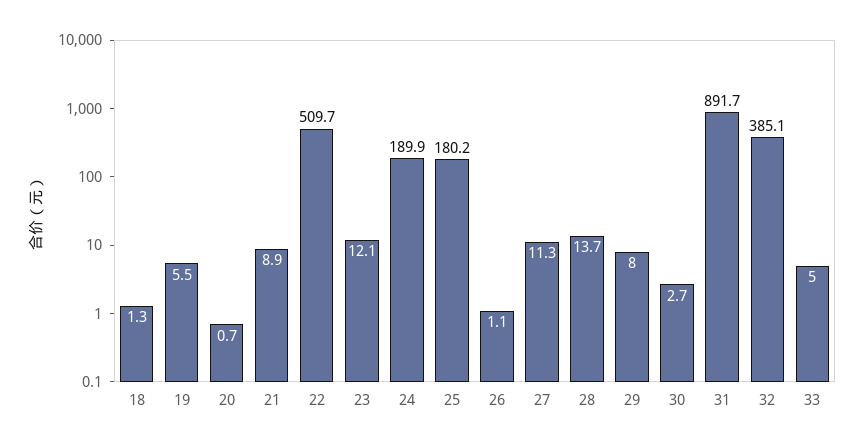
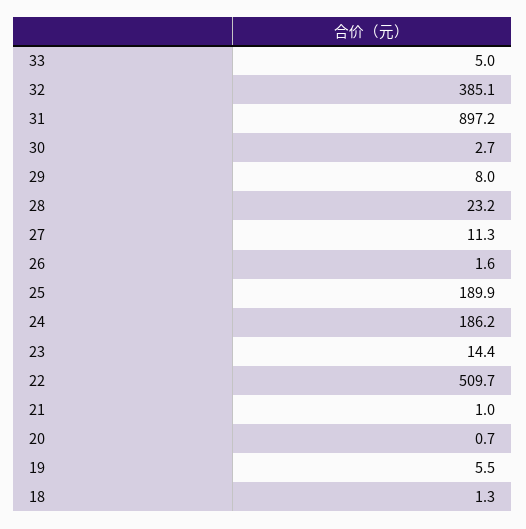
  {
    "18": 1.3,
    "19": 5.5,
    "20": 0.7,
-   "21": 8.9,
+   "21": 1,
    "22": 509.7,
-   "23": 12.1,
+   "23": 14.4,
-   "24": 189.9,
+   "24": 186.2,
-   "25": 180.2,
+   "25": 189.9,
-   "26": 1.1,
+   "26": 1.6,
    "27": 11.3,
-   "28": 13.7,
+   "28": 23.2,
    "29": 8,
    "30": 2.7,
-   "31": 891.7,
+   "31": 897.2,
    "32": 385.1,
    "33": 5
  }

